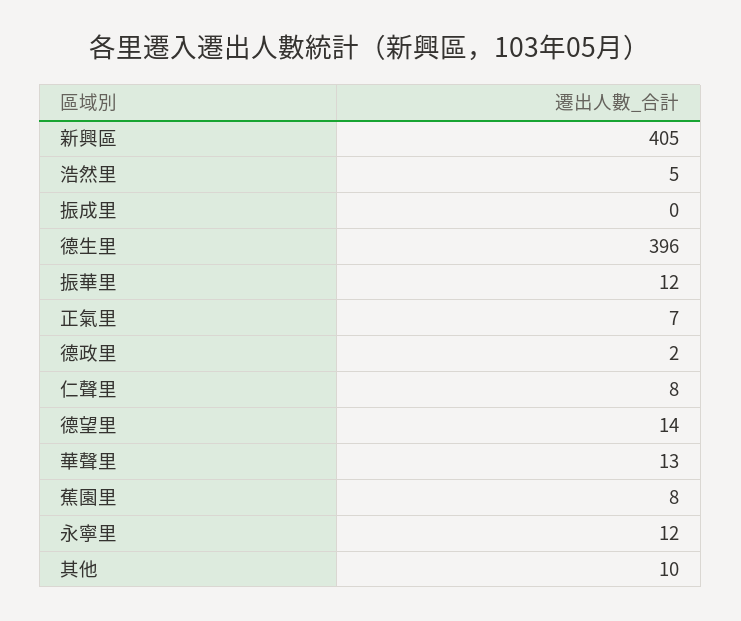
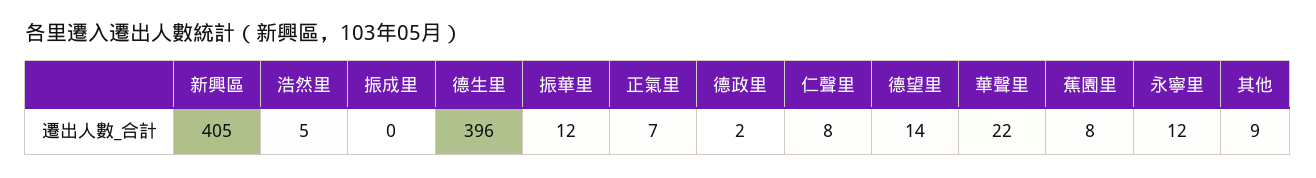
  {
    "新興區": 405,
    "浩然里": 5,
    "振成里": 0,
    "德生里": 396,
    "振華里": 12,
    "正氣里": 7,
    "德政里": 2,
    "仁聲里": 8,
    "德望里": 14,
-   "華聲里": 13,
+   "華聲里": 22,
    "蕉園里": 8,
    "永寧里": 12,
-   "其他": 10
+   "其他": 9
  }

